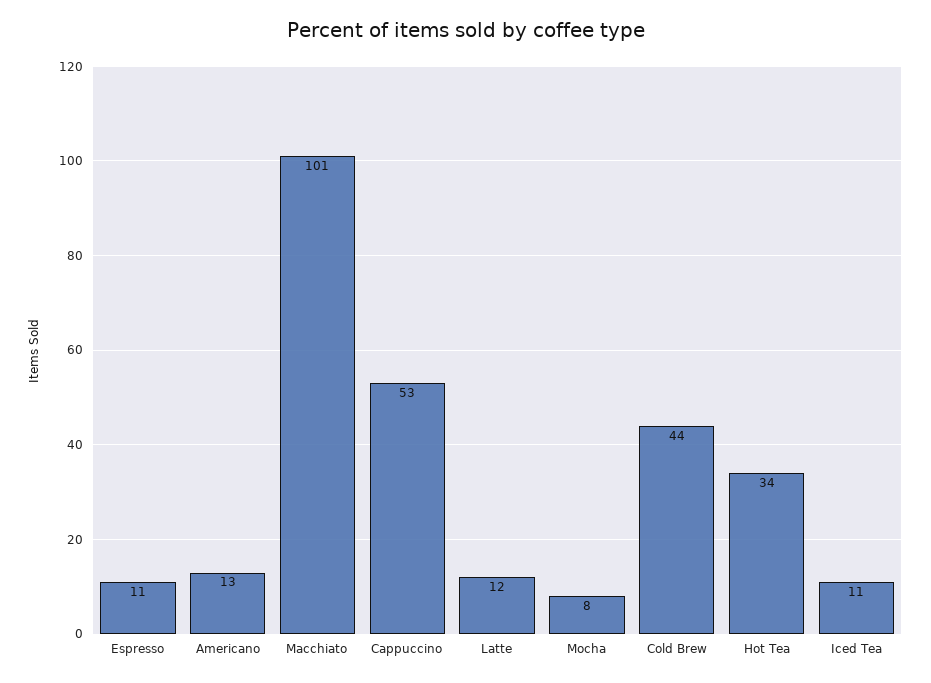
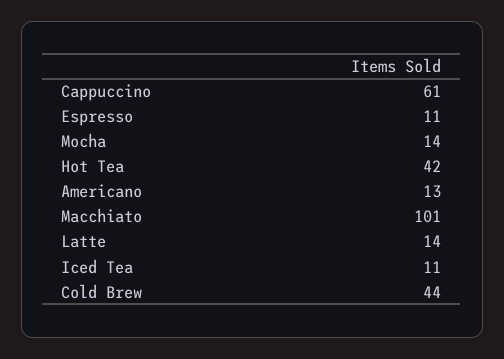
  {
    "Espresso": 11,
    "Americano": 13,
    "Macchiato": 101,
-   "Cappuccino": 53,
+   "Cappuccino": 61,
-   "Latte": 12,
+   "Latte": 14,
-   "Mocha": 8,
+   "Mocha": 14,
    "Cold Brew": 44,
-   "Hot Tea": 34,
+   "Hot Tea": 42,
    "Iced Tea": 11
  }

